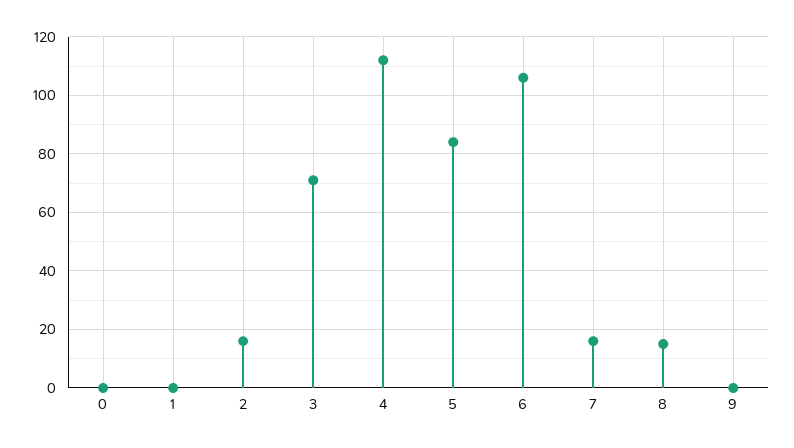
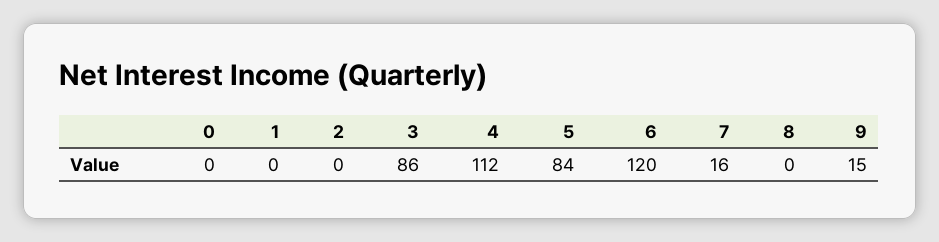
  {
    "0": 0,
    "1": 0,
-   "2": 15,
+   "2": 0,
-   "3": 70,
+   "3": 86,
    "4": 112,
    "5": 84,
-   "6": 105,
+   "6": 120,
    "7": 16,
-   "8": 15,
+   "8": 0,
-   "9": 0
+   "9": 15
  }

